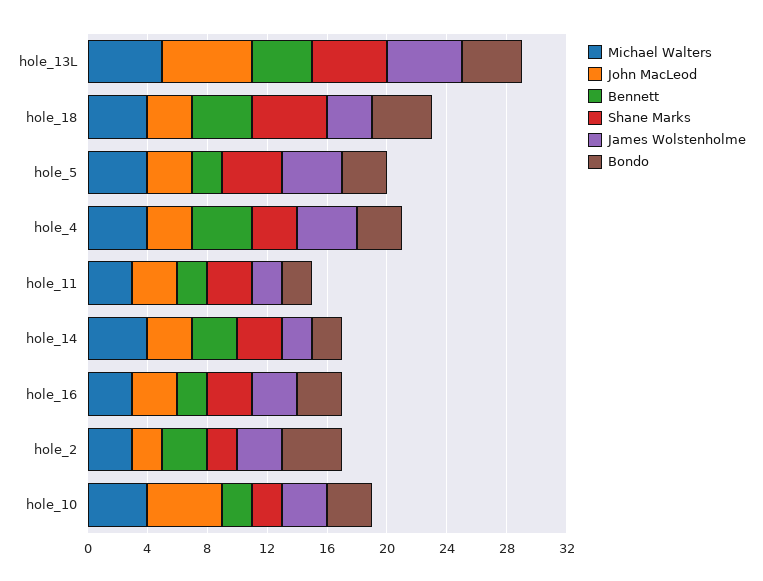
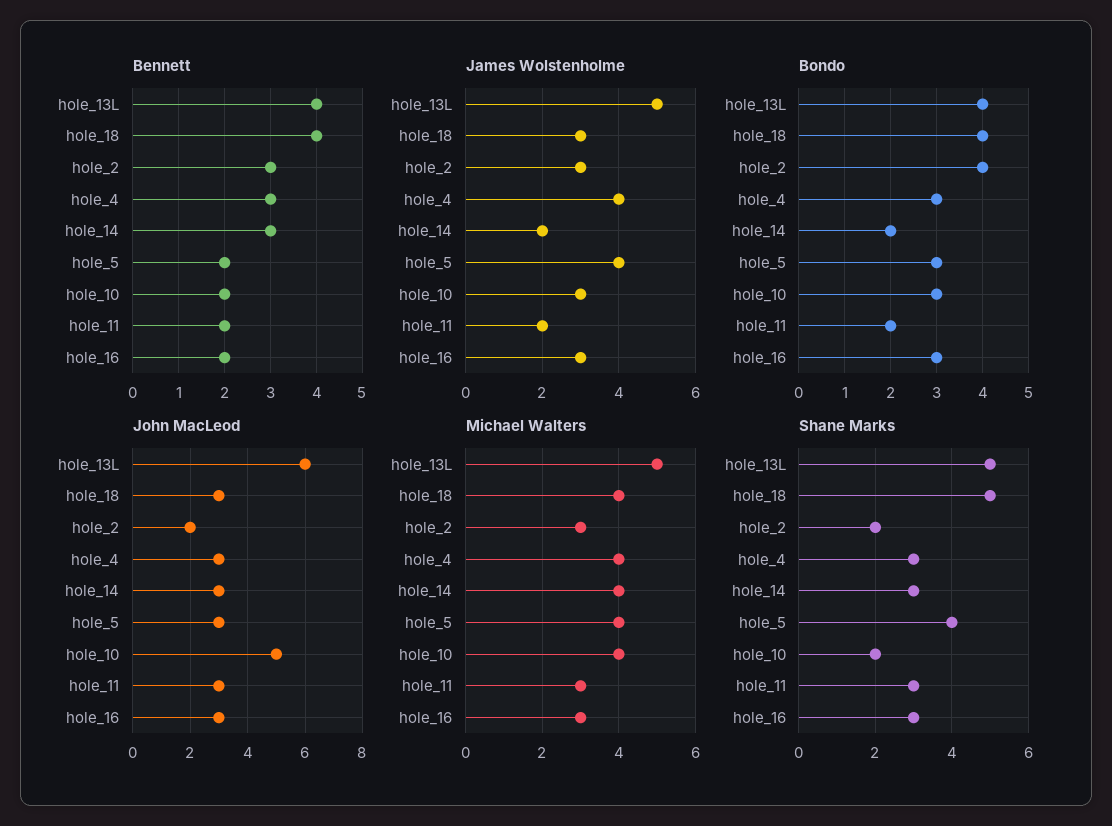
  {
    "Michael Walters": {
      "hole_13L": 5,
      "hole_18": 4,
      "hole_5": 4,
      "hole_4": 4,
      "hole_11": 3,
      "hole_14": 4,
      "hole_16": 3,
      "hole_2": 3,
      "hole_10": 4
    },
    "John MacLeod": {
      "hole_13L": 6,
      "hole_18": 3,
      "hole_5": 3,
      "hole_4": 3,
      "hole_11": 3,
      "hole_14": 3,
      "hole_16": 3,
      "hole_2": 2,
      "hole_10": 5
    },
    "Bennett": {
      "hole_13L": 4,
      "hole_18": 4,
      "hole_5": 2,
-     "hole_4": 4,
+     "hole_4": 3,
      "hole_11": 2,
      "hole_14": 3,
      "hole_16": 2,
      "hole_2": 3,
      "hole_10": 2
    },
    "Shane Marks": {
      "hole_13L": 5,
      "hole_18": 5,
      "hole_5": 4,
      "hole_4": 3,
      "hole_11": 3,
      "hole_14": 3,
      "hole_16": 3,
      "hole_2": 2,
      "hole_10": 2
    },
    "James Wolstenholme": {
      "hole_13L": 5,
      "hole_18": 3,
      "hole_5": 4,
      "hole_4": 4,
      "hole_11": 2,
      "hole_14": 2,
      "hole_16": 3,
      "hole_2": 3,
      "hole_10": 3
    },
    "Bondo": {
      "hole_13L": 4,
      "hole_18": 4,
      "hole_5": 3,
      "hole_4": 3,
      "hole_11": 2,
      "hole_14": 2,
      "hole_16": 3,
      "hole_2": 4,
      "hole_10": 3
    }
  }

